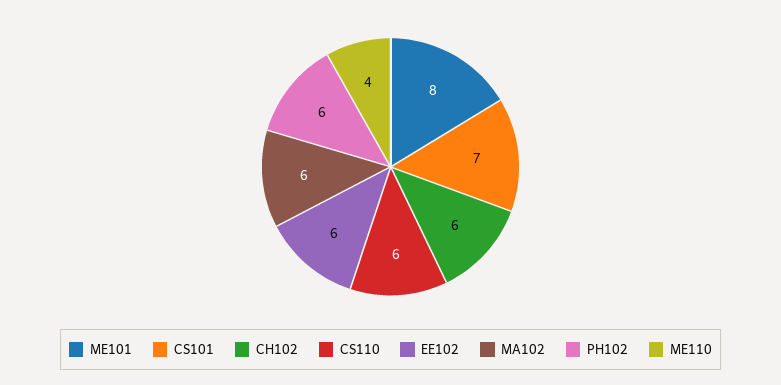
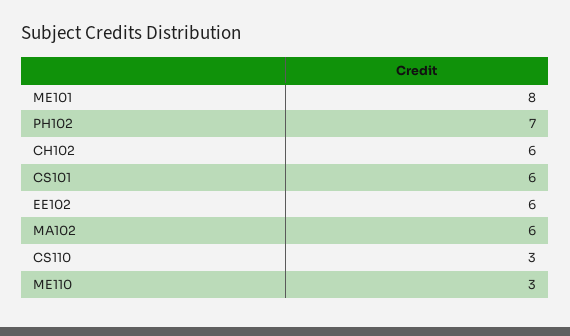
  {
    "ME101": 8,
-   "CS101": 7,
+   "CS101": 6,
    "CH102": 6,
-   "CS110": 6,
+   "CS110": 3,
    "EE102": 6,
    "MA102": 6,
-   "PH102": 6,
+   "PH102": 7,
-   "ME110": 4
+   "ME110": 3
  }

